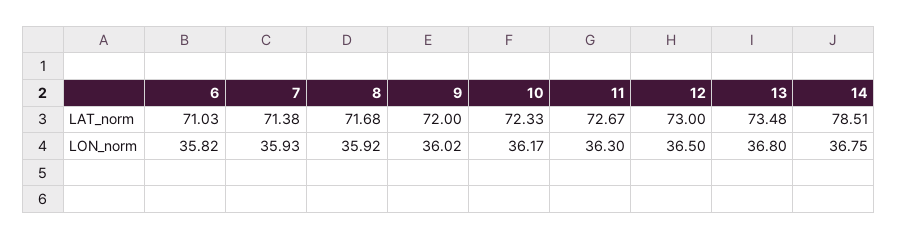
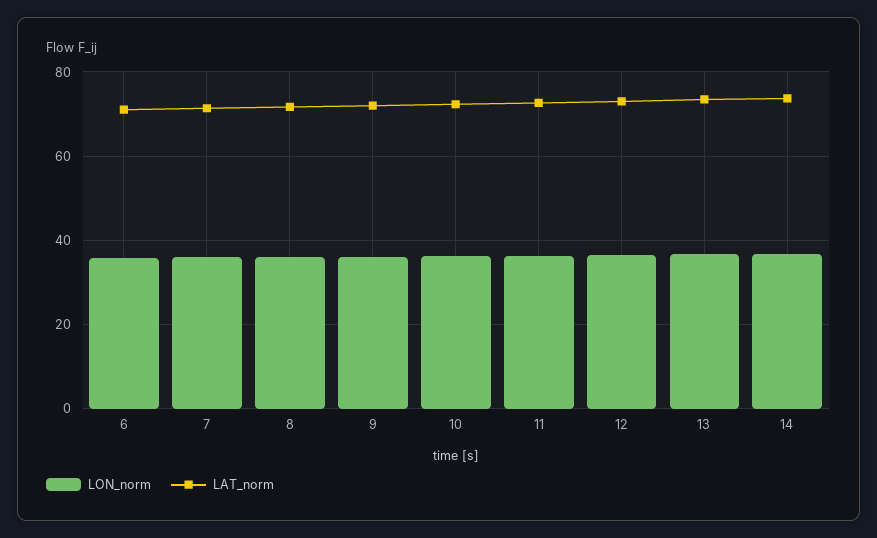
  {
    "LAT_norm": {
      "6": 71.03,
      "7": 71.38,
      "8": 71.68,
      "9": 72,
      "10": 72.33,
      "11": 72.67,
      "12": 73,
      "13": 73.48,
-     "14": 78.51
+     "14": 74
    },
    "LON_norm": {
      "6": 35.82,
      "7": 35.93,
      "8": 35.92,
      "9": 36.02,
      "10": 36.17,
      "11": 36.3,
      "12": 36.5,
      "13": 36.8,
      "14": 36.75
    }
  }

